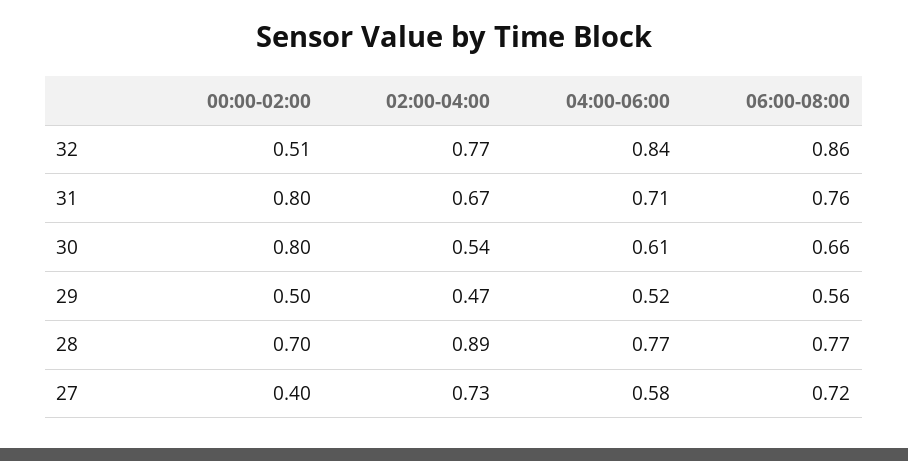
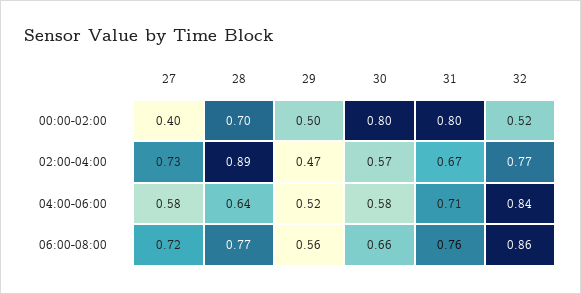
  {
    "00:00-02:00": {
-     "32": 0.51,
+     "32": 0.52,
      "31": 0.8,
      "30": 0.8,
      "29": 0.5,
      "28": 0.7,
      "27": 0.4
    },
    "02:00-04:00": {
      "32": 0.77,
      "31": 0.67,
-     "30": 0.54,
+     "30": 0.57,
      "29": 0.47,
      "28": 0.89,
      "27": 0.73
    },
    "04:00-06:00": {
      "32": 0.84,
      "31": 0.71,
-     "30": 0.61,
+     "30": 0.58,
      "29": 0.52,
-     "28": 0.77,
+     "28": 0.64,
      "27": 0.58
    },
    "06:00-08:00": {
      "32": 0.86,
      "31": 0.76,
      "30": 0.66,
      "29": 0.56,
      "28": 0.77,
      "27": 0.72
    }
  }

